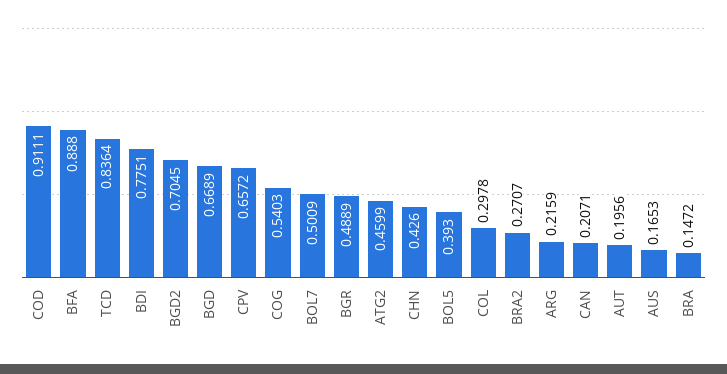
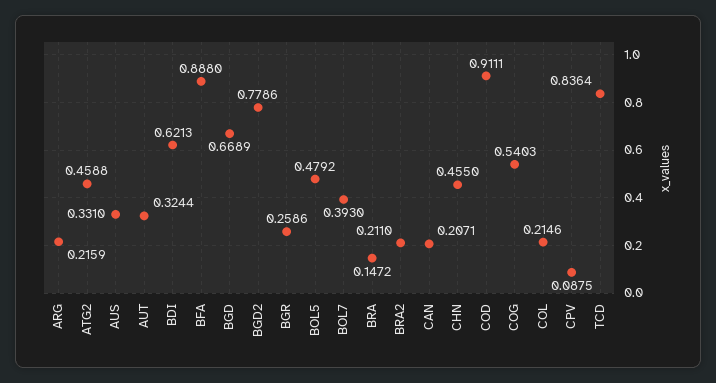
  {
    "COD": 0.9111,
    "BFA": 0.888,
    "TCD": 0.8364,
-   "BDI": 0.7751,
+   "BDI": 0.6213,
-   "BGD2": 0.7045,
+   "BGD2": 0.7786,
    "BGD": 0.6689,
-   "CPV": 0.6572,
+   "CPV": 0.0875,
    "COG": 0.5403,
-   "BOL7": 0.5009,
+   "BOL7": 0.393,
-   "BGR": 0.4889,
+   "BGR": 0.2586,
-   "ATG2": 0.4599,
+   "ATG2": 0.4588,
-   "CHN": 0.426,
+   "CHN": 0.455,
-   "BOL5": 0.393,
+   "BOL5": 0.4792,
-   "COL": 0.2978,
+   "COL": 0.2146,
-   "BRA2": 0.2707,
+   "BRA2": 0.211,
    "ARG": 0.2159,
    "CAN": 0.2071,
-   "AUT": 0.1956,
+   "AUT": 0.3244,
-   "AUS": 0.1653,
+   "AUS": 0.331,
    "BRA": 0.1472
  }

